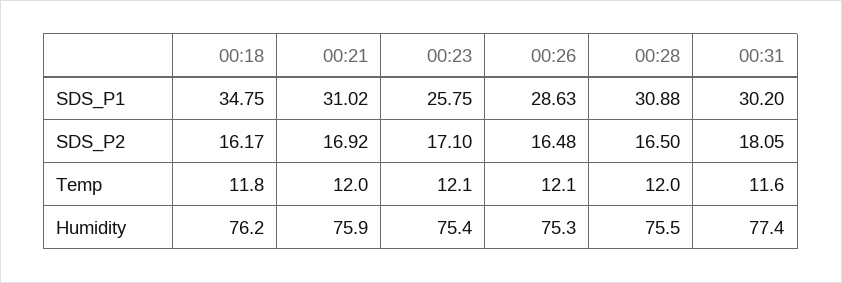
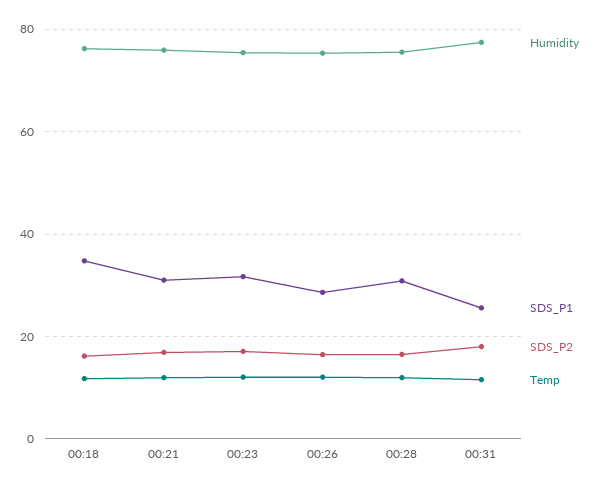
  {
    "SDS_P1": {
      "00:18": 34.75,
      "00:21": 31.02,
-     "00:23": 25.75,
+     "00:23": 32,
      "00:26": 28.63,
      "00:28": 30.88,
-     "00:31": 30.2
+     "00:31": 26
    },
    "SDS_P2": {
      "00:18": 16.17,
      "00:21": 16.92,
      "00:23": 17.1,
      "00:26": 16.48,
      "00:28": 16.5,
      "00:31": 18.05
    },
    "Temp": {
      "00:18": 11.8,
      "00:21": 12,
      "00:23": 12.1,
      "00:26": 12.1,
      "00:28": 12,
      "00:31": 11.6
    },
    "Humidity": {
      "00:18": 76.2,
      "00:21": 75.9,
      "00:23": 75.4,
      "00:26": 75.3,
      "00:28": 75.5,
      "00:31": 77.4
    }
  }

